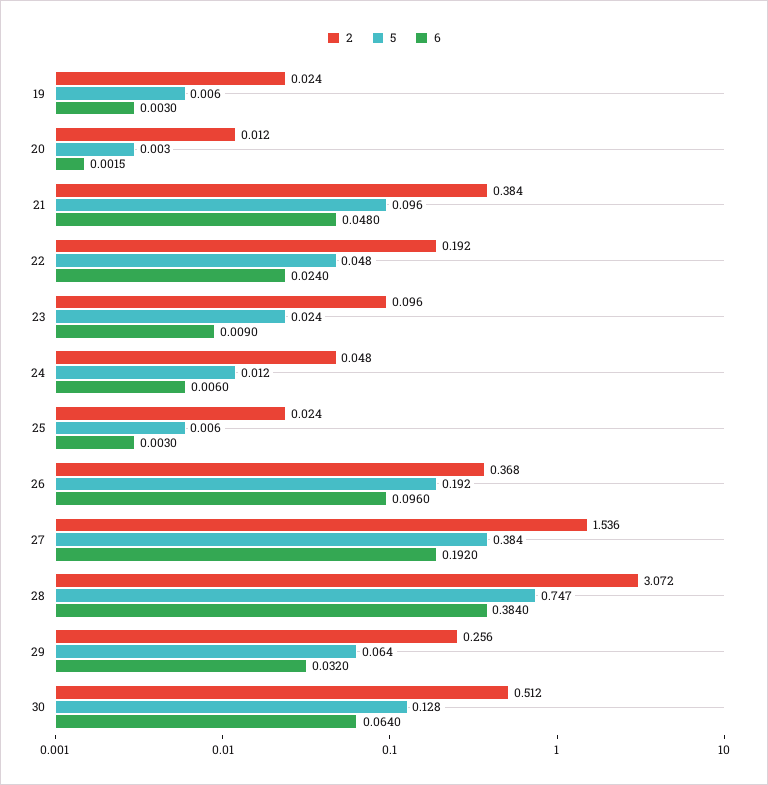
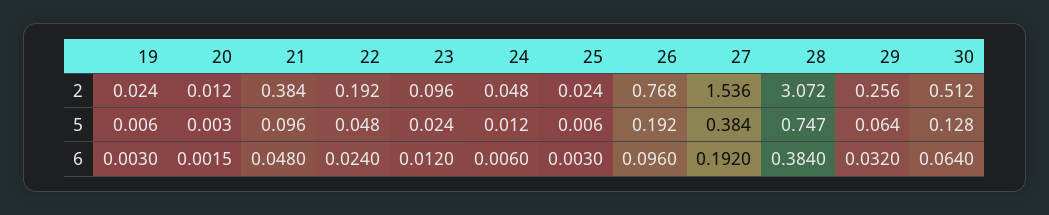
  {
    "2": {
      "19": 0.024,
      "20": 0.012,
      "21": 0.384,
      "22": 0.192,
      "23": 0.096,
      "24": 0.048,
      "25": 0.024,
-     "26": 0.368,
+     "26": 0.768,
      "27": 1.536,
      "28": 3.072,
      "29": 0.256,
      "30": 0.512
    },
    "5": {
      "19": 0.006,
      "20": 0.003,
      "21": 0.096,
      "22": 0.048,
      "23": 0.024,
      "24": 0.012,
      "25": 0.006,
      "26": 0.192,
      "27": 0.384,
      "28": 0.747,
      "29": 0.064,
      "30": 0.128
    },
    "6": {
      "19": 0.003,
      "20": 0.0015,
      "21": 0.048,
      "22": 0.024,
-     "23": 0.009,
+     "23": 0.012,
      "24": 0.006,
      "25": 0.003,
      "26": 0.096,
      "27": 0.192,
      "28": 0.384,
      "29": 0.032,
      "30": 0.064
    }
  }

